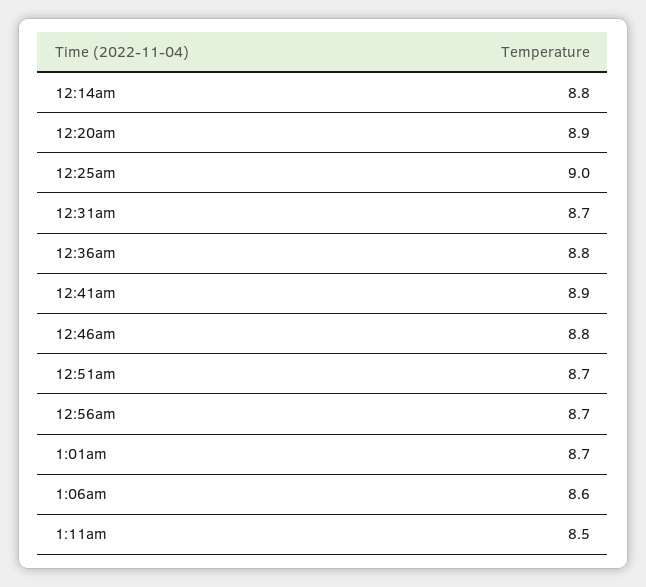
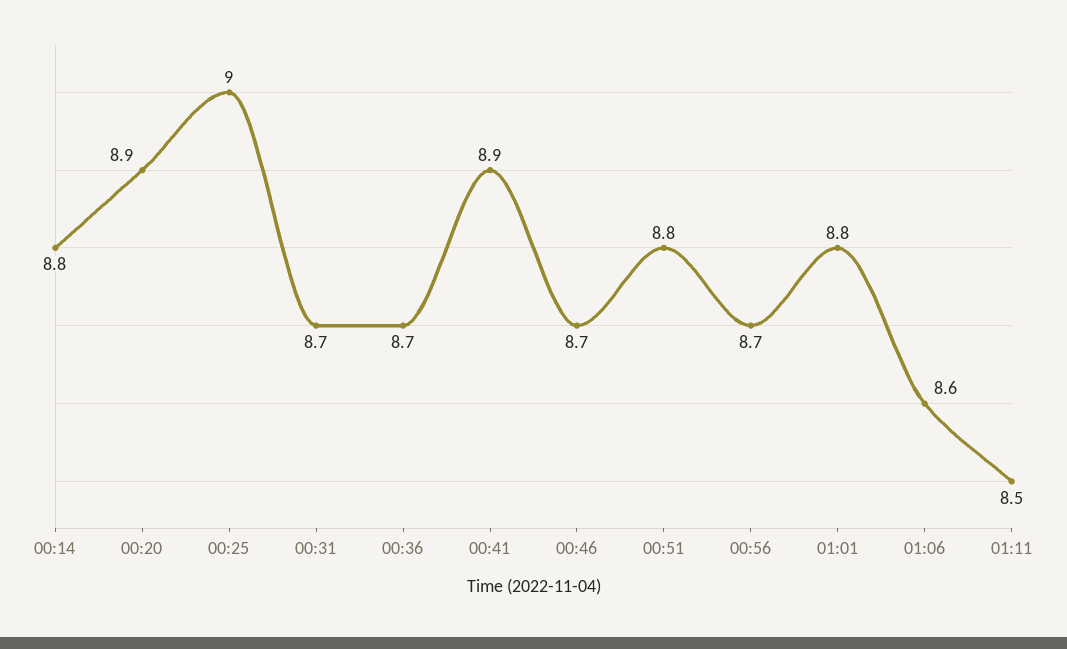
  {
    "12:14am": 8.8,
    "12:20am": 8.9,
    "12:25am": 9,
    "12:31am": 8.7,
-   "12:36am": 8.8,
+   "12:36am": 8.7,
    "12:41am": 8.9,
-   "12:46am": 8.8,
+   "12:46am": 8.7,
-   "12:51am": 8.7,
+   "12:51am": 8.8,
    "12:56am": 8.7,
-   "1:01am": 8.7,
+   "1:01am": 8.8,
    "1:06am": 8.6,
    "1:11am": 8.5
  }

